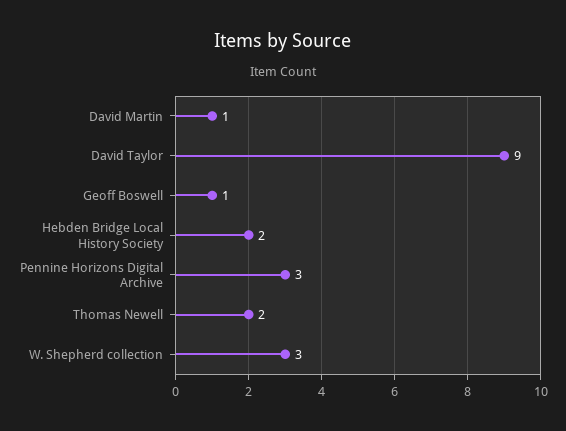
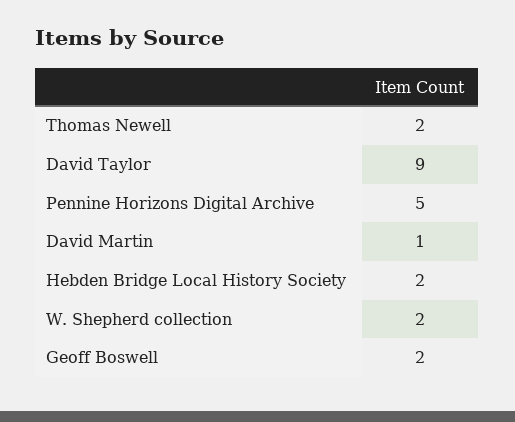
  {
    "David Martin": 1,
    "David Taylor": 9,
-   "Geoff Boswell": 1,
+   "Geoff Boswell": 2,
    "Hebden Bridge Local History Society": 2,
-   "Pennine Horizons Digital Archive": 3,
+   "Pennine Horizons Digital Archive": 5,
    "Thomas Newell": 2,
-   "W. Shepherd collection": 3
+   "W. Shepherd collection": 2
  }

